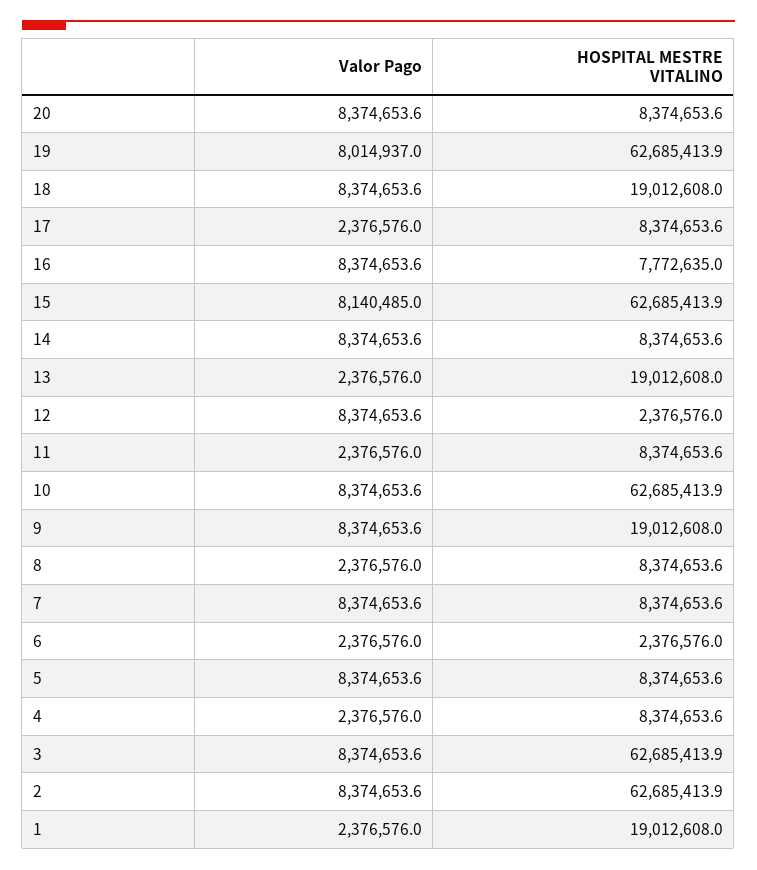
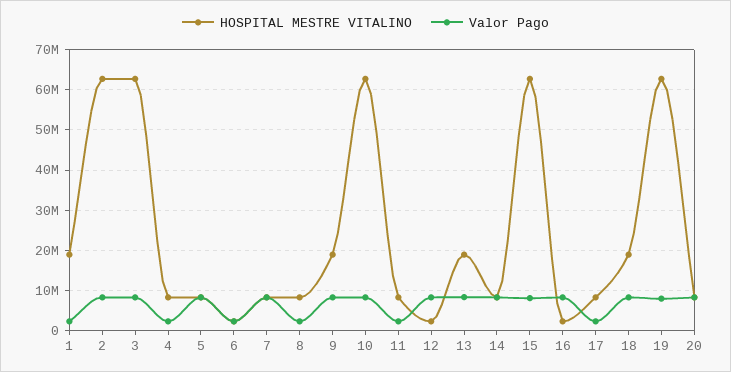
  {
    "Valor Pago": {
      "20": 8374653.6,
      "19": 8014937,
      "18": 8374653.6,
      "17": 2376576,
      "16": 8374653.6,
      "15": 8140485,
      "14": 8374653.6,
-     "13": 2376576,
+     "13": 8000000,
      "12": 8374653.6,
      "11": 2376576,
      "10": 8374653.6,
      "9": 8374653.6,
      "8": 2376576,
      "7": 8374653.6,
      "6": 2376576,
      "5": 8374653.6,
      "4": 2376576,
      "3": 8374653.6,
      "2": 8374653.6,
      "1": 2376576
    },
    "HOSPITAL MESTRE VITALINO": {
      "20": 8374653.6,
      "19": 62685413.9,
      "18": 19012608,
      "17": 8374653.6,
-     "16": 7772635,
+     "16": 2000000,
      "15": 62685413.9,
      "14": 8374653.6,
      "13": 19012608,
      "12": 2376576,
      "11": 8374653.6,
      "10": 62685413.9,
      "9": 19012608,
      "8": 8374653.6,
      "7": 8374653.6,
      "6": 2376576,
      "5": 8374653.6,
      "4": 8374653.6,
      "3": 62685413.9,
      "2": 62685413.9,
      "1": 19012608
    }
  }

